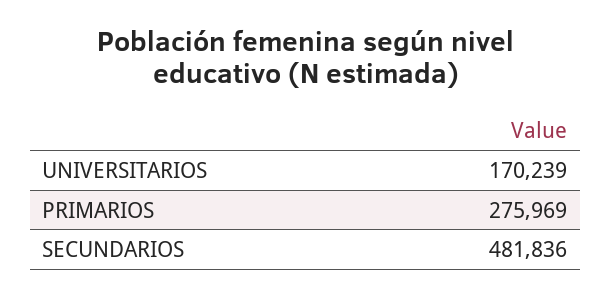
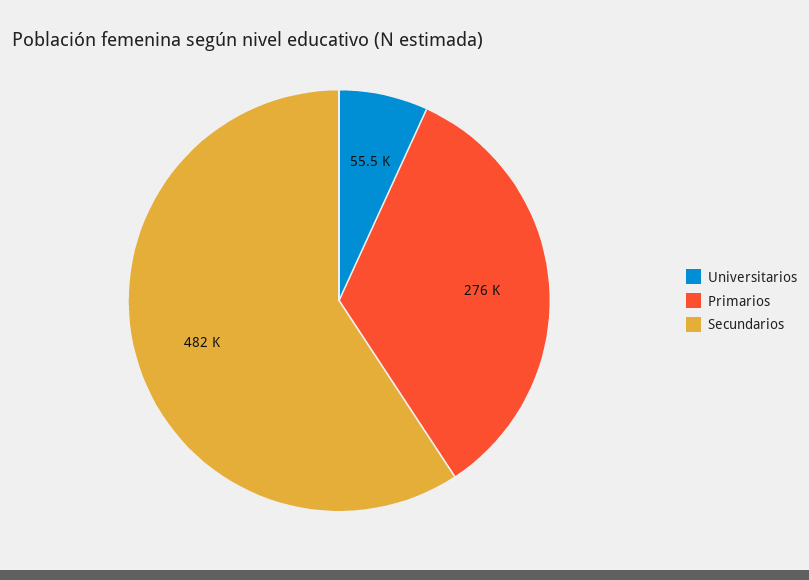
  {
-   "UNIVERSITARIOS": 170239,
+   "UNIVERSITARIOS": 55500,
    "PRIMARIOS": 275969,
    "SECUNDARIOS": 481836
  }

